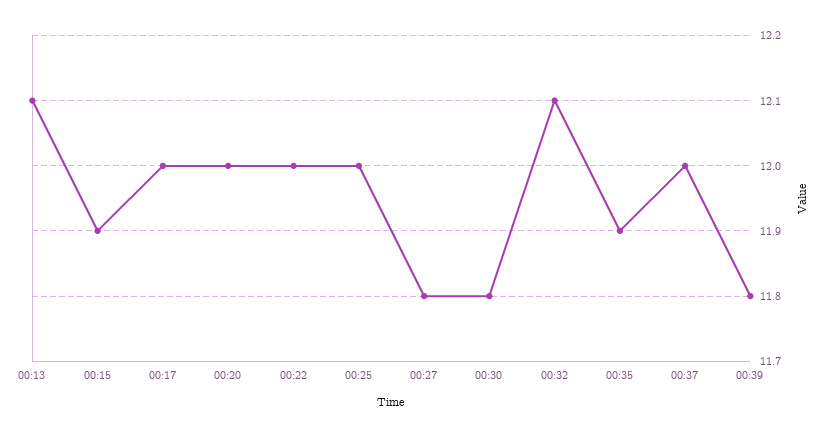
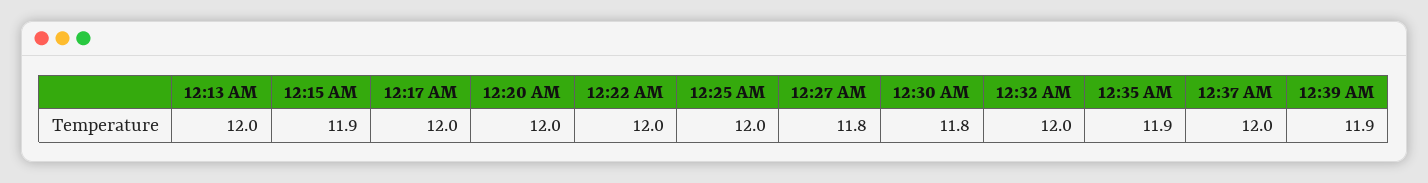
  {
-   "00:13": 12.1,
+   "00:13": 12,
    "00:15": 11.9,
    "00:17": 12,
    "00:20": 12,
    "00:22": 12,
    "00:25": 12,
    "00:27": 11.8,
    "00:30": 11.8,
-   "00:32": 12.1,
+   "00:32": 12,
    "00:35": 11.9,
    "00:37": 12,
-   "00:39": 11.8
+   "00:39": 11.9
  }

